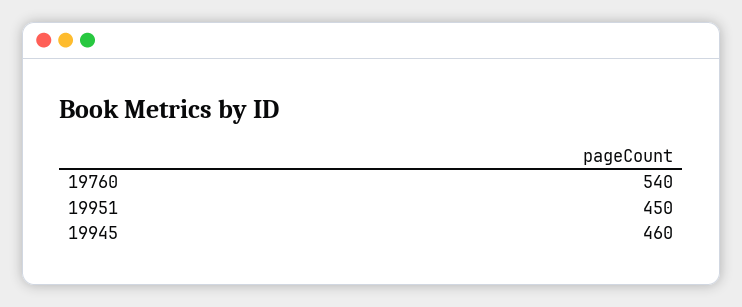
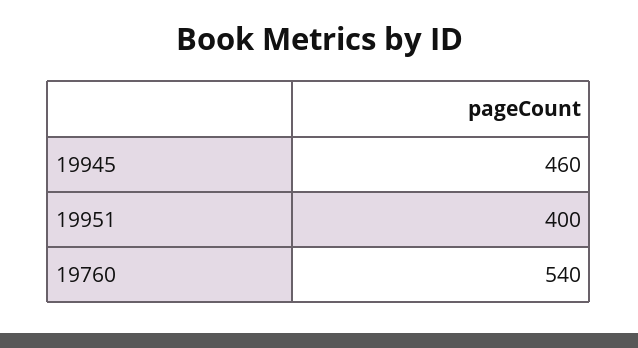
  {
    "19760": 540,
-   "19951": 450,
+   "19951": 400,
    "19945": 460
  }

